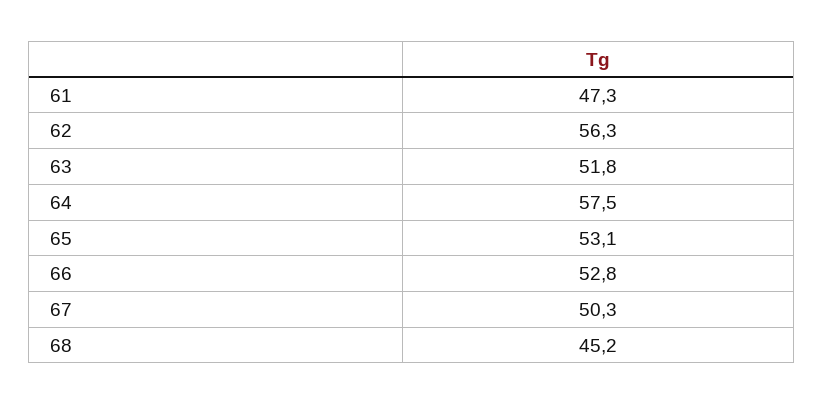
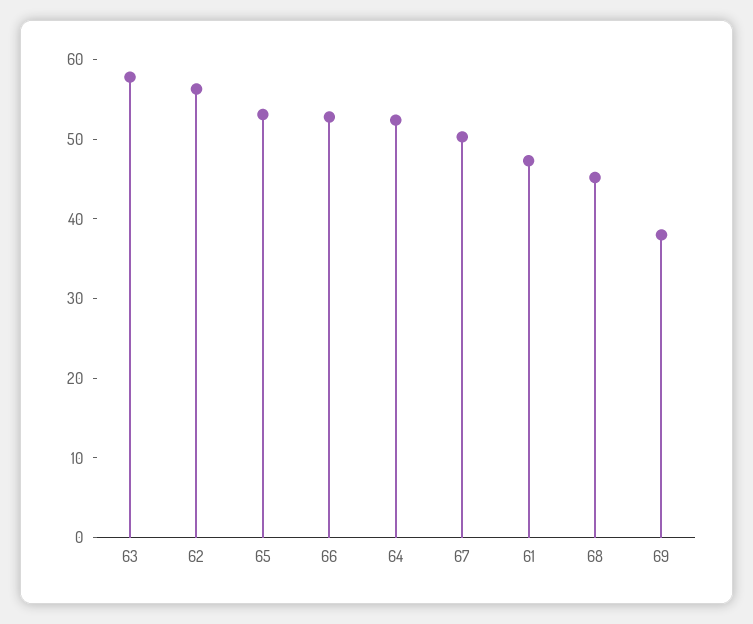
  {
    "61": 47.3,
    "62": 56.3,
-   "63": 51.8,
+   "63": 58,
-   "64": 57.5,
+   "64": 52,
    "65": 53.1,
    "66": 52.8,
    "67": 50.3,
-   "68": 45.2
+   "68": 45.2,
+   "69": 38
  }

